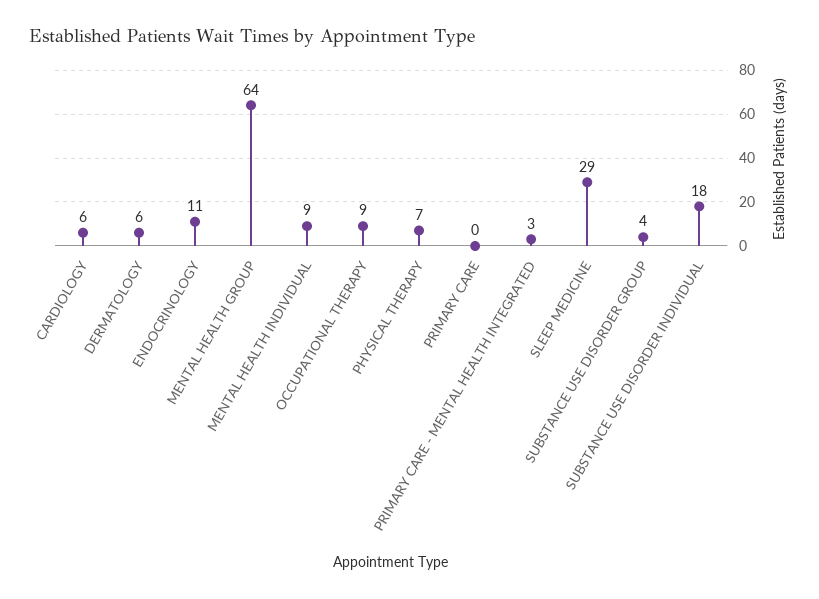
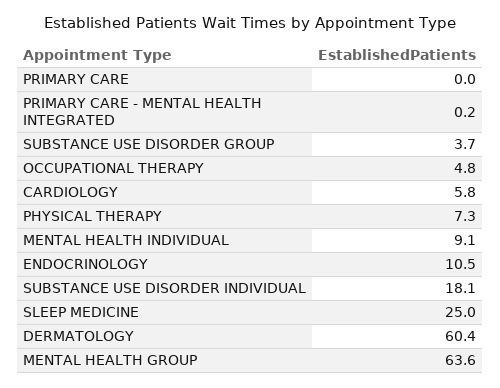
  {
    "CARDIOLOGY": 5.8,
-   "DERMATOLOGY": 6,
+   "DERMATOLOGY": 60.4,
    "ENDOCRINOLOGY": 10.5,
    "MENTAL HEALTH GROUP": 63.6,
    "MENTAL HEALTH INDIVIDUAL": 9.1,
-   "OCCUPATIONAL THERAPY": 9,
+   "OCCUPATIONAL THERAPY": 4.8,
    "PHYSICAL THERAPY": 7.3,
    "PRIMARY CARE": 0,
-   "PRIMARY CARE - MENTAL HEALTH INTEGRATED": 3,
+   "PRIMARY CARE - MENTAL HEALTH INTEGRATED": 0.2,
-   "SLEEP MEDICINE": 29,
+   "SLEEP MEDICINE": 25,
    "SUBSTANCE USE DISORDER GROUP": 3.7,
    "SUBSTANCE USE DISORDER INDIVIDUAL": 18.1
  }

